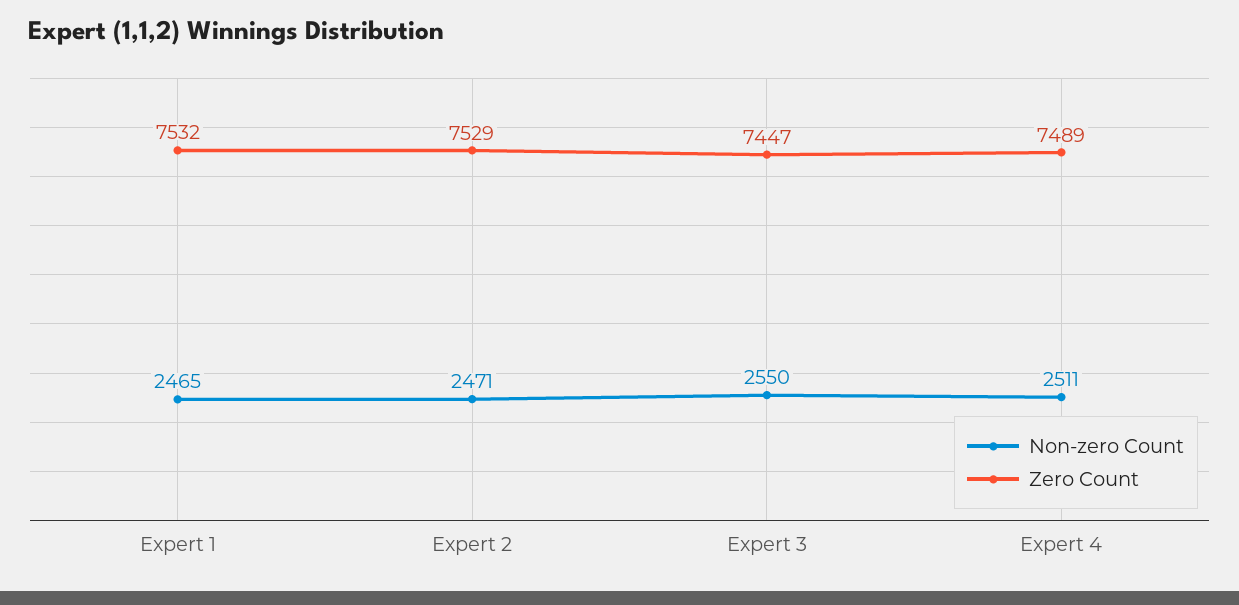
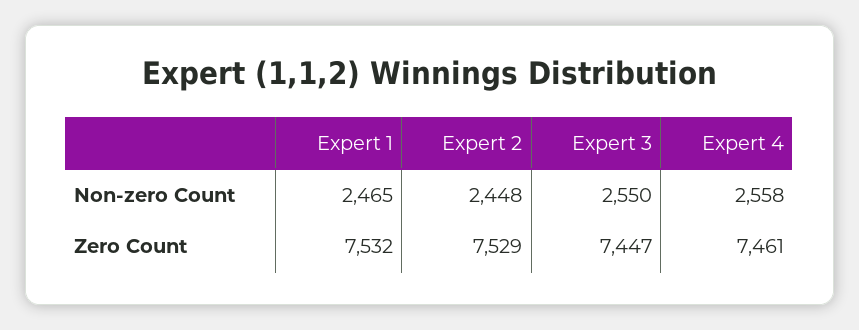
  {
    "Non-zero Count": {
      "Expert 1": 2465,
-     "Expert 2": 2471,
+     "Expert 2": 2448,
      "Expert 3": 2550,
-     "Expert 4": 2511
+     "Expert 4": 2558
    },
    "Zero Count": {
      "Expert 1": 7532,
      "Expert 2": 7529,
      "Expert 3": 7447,
-     "Expert 4": 7489
+     "Expert 4": 7461
    }
  }

